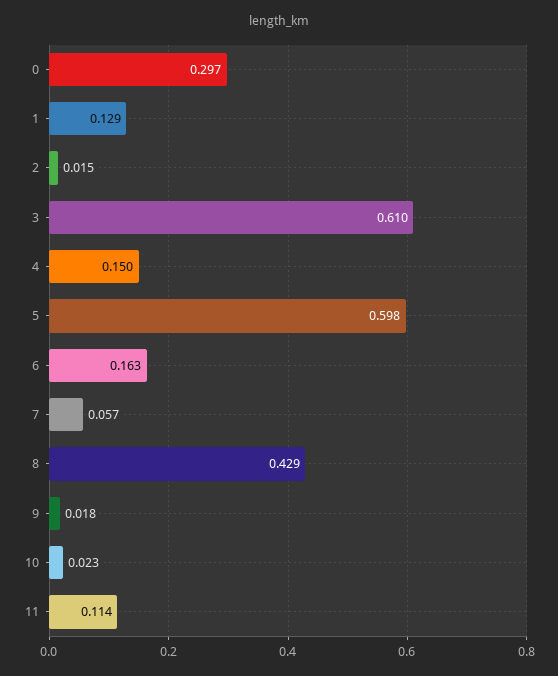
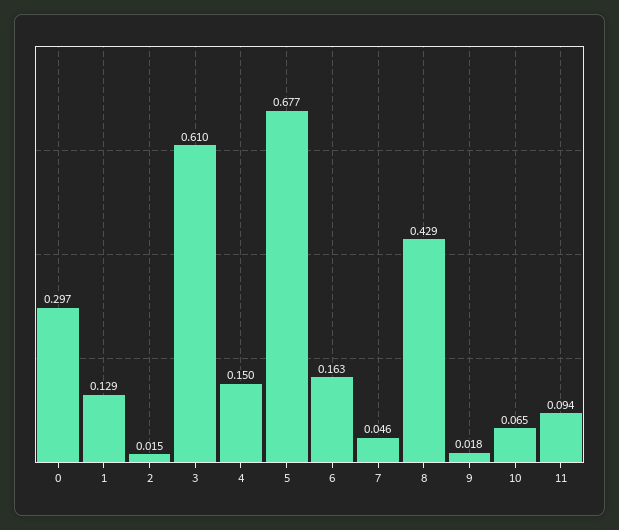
  {
    "0": 0.297,
    "1": 0.129,
    "2": 0.015,
    "3": 0.61,
    "4": 0.15,
-   "5": 0.598,
+   "5": 0.677,
    "6": 0.163,
-   "7": 0.057,
+   "7": 0.046,
    "8": 0.429,
    "9": 0.018,
-   "10": 0.023,
+   "10": 0.065,
-   "11": 0.114
+   "11": 0.094
  }

